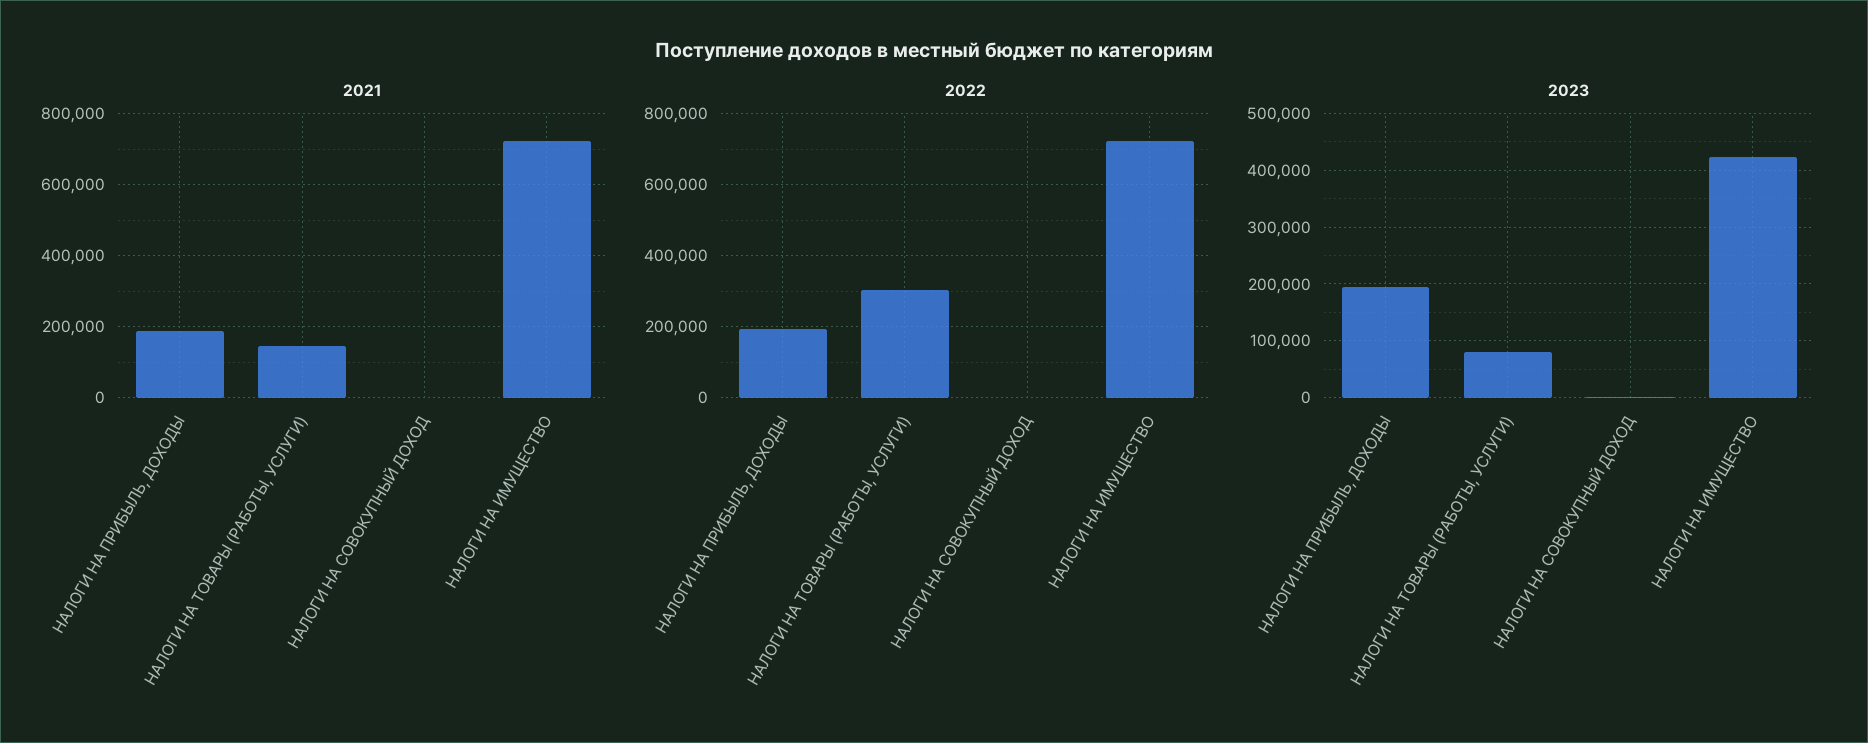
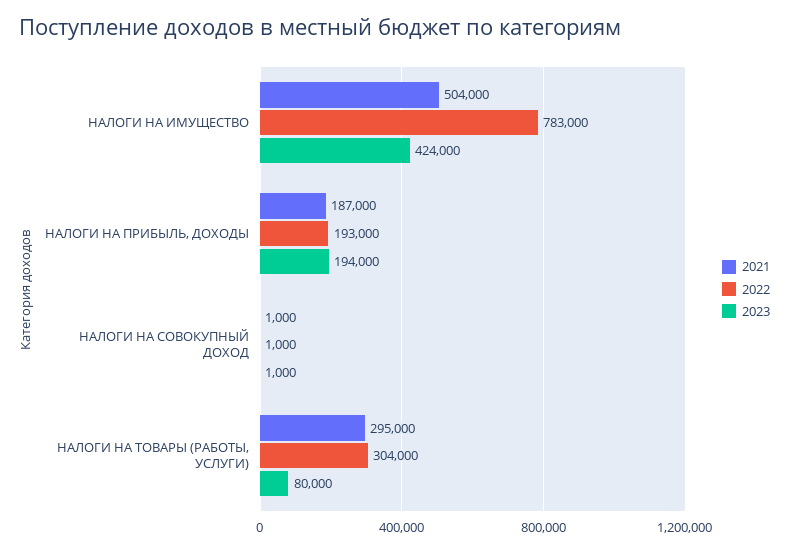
  {
    "2021": {
      "НАЛОГИ НА ПРИБЫЛЬ, ДОХОДЫ": 187000,
-     "НАЛОГИ НА ТОВАРЫ (РАБОТЫ, УСЛУГИ)": 140000,
+     "НАЛОГИ НА ТОВАРЫ (РАБОТЫ, УСЛУГИ)": 295000,
      "НАЛОГИ НА СОВОКУПНЫЙ ДОХОД": 1000,
-     "НАЛОГИ НА ИМУЩЕСТВО": 720000
+     "НАЛОГИ НА ИМУЩЕСТВО": 504000
    },
    "2022": {
      "НАЛОГИ НА ПРИБЫЛЬ, ДОХОДЫ": 193000,
      "НАЛОГИ НА ТОВАРЫ (РАБОТЫ, УСЛУГИ)": 304000,
      "НАЛОГИ НА СОВОКУПНЫЙ ДОХОД": 1000,
-     "НАЛОГИ НА ИМУЩЕСТВО": 720000
+     "НАЛОГИ НА ИМУЩЕСТВО": 783000
    },
    "2023": {
      "НАЛОГИ НА ПРИБЫЛЬ, ДОХОДЫ": 194000,
      "НАЛОГИ НА ТОВАРЫ (РАБОТЫ, УСЛУГИ)": 80000,
      "НАЛОГИ НА СОВОКУПНЫЙ ДОХОД": 1000,
      "НАЛОГИ НА ИМУЩЕСТВО": 424000
    }
  }

